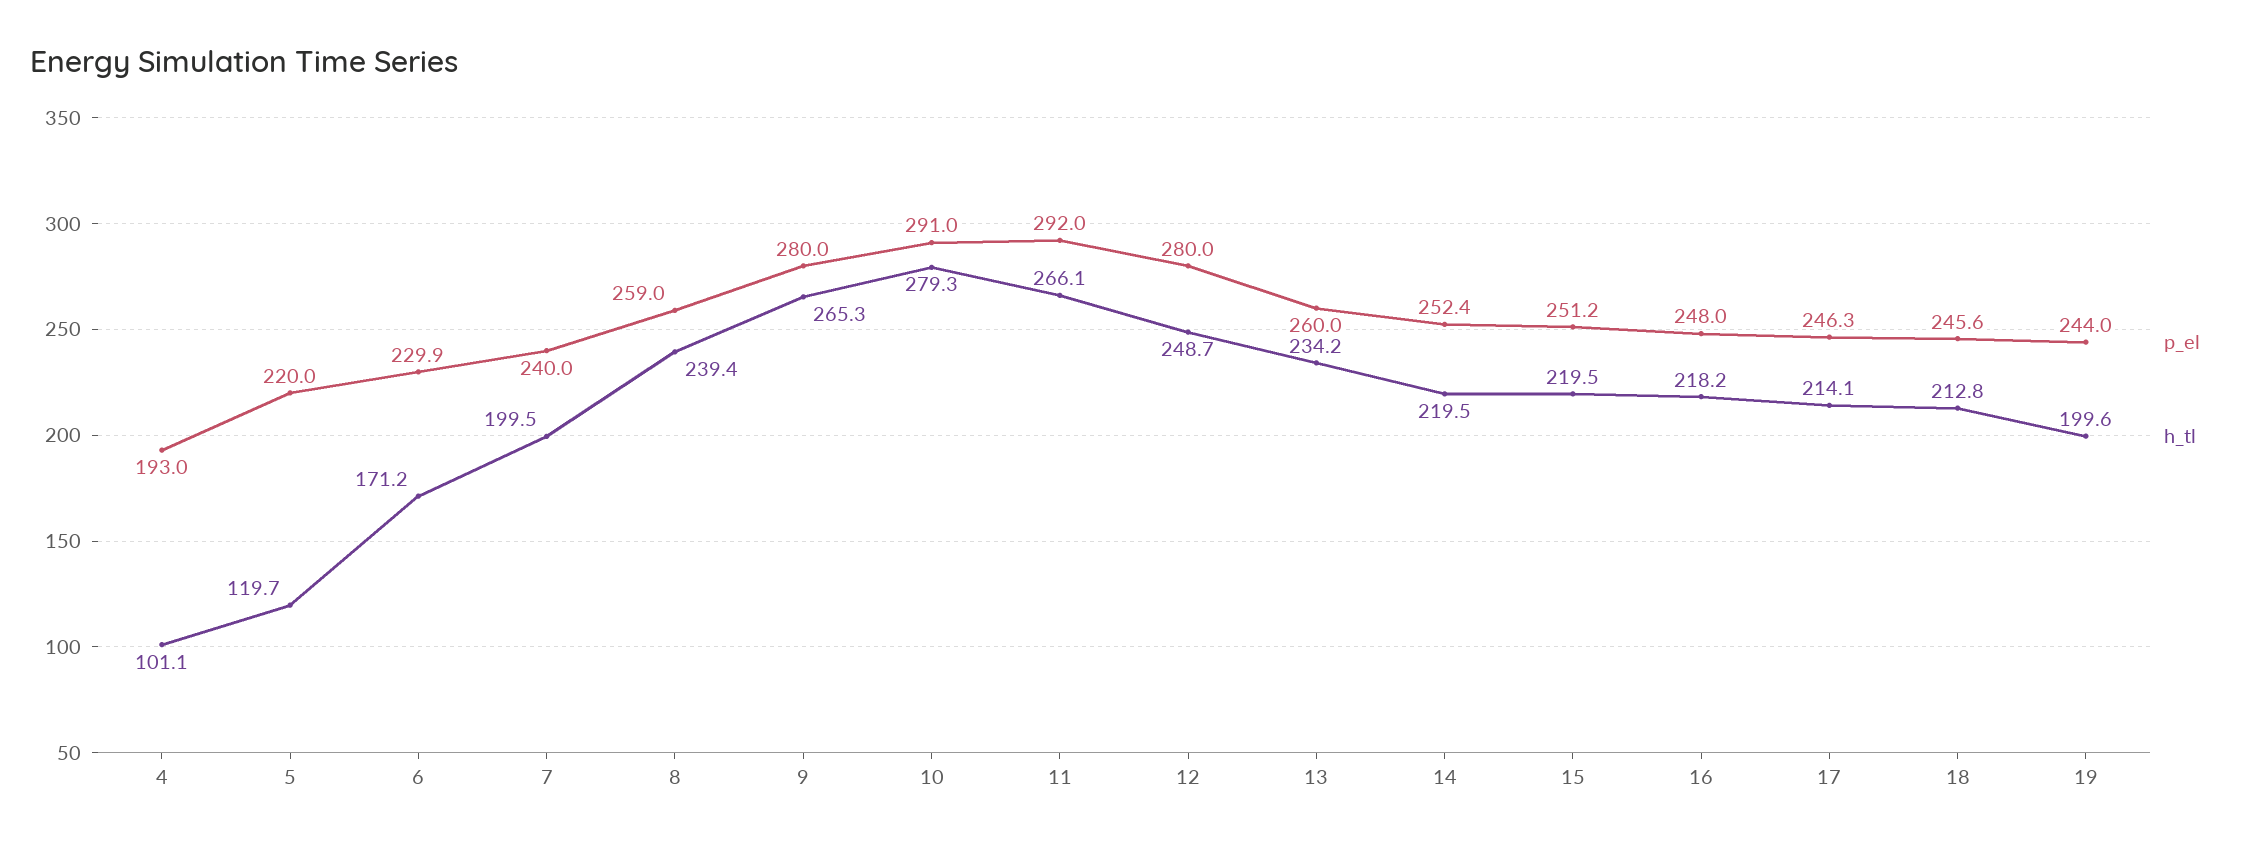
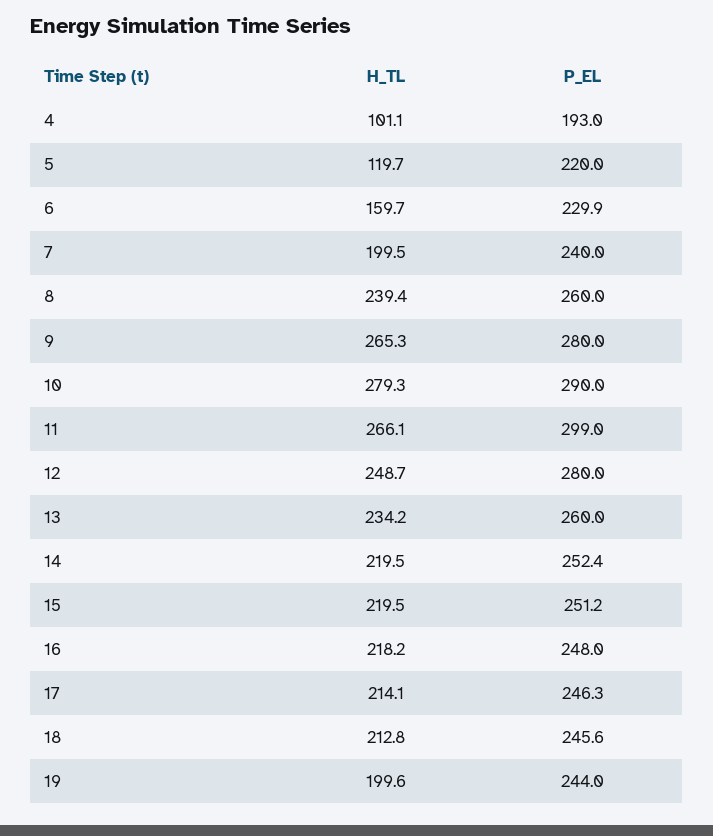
  {
    "p_el": {
      "4": 193,
      "5": 220,
      "6": 229.9,
      "7": 240,
-     "8": 259,
+     "8": 260,
      "9": 280,
-     "10": 291,
+     "10": 290,
-     "11": 292,
+     "11": 299,
      "12": 280,
      "13": 260,
      "14": 252.4,
      "15": 251.2,
      "16": 248,
      "17": 246.3,
      "18": 245.6,
      "19": 244
    },
    "h_tl": {
      "4": 101.1,
      "5": 119.7,
-     "6": 171.2,
+     "6": 159.7,
      "7": 199.5,
      "8": 239.4,
      "9": 265.3,
      "10": 279.3,
      "11": 266.1,
      "12": 248.7,
      "13": 234.2,
      "14": 219.5,
      "15": 219.5,
      "16": 218.2,
      "17": 214.1,
      "18": 212.8,
      "19": 199.6
    }
  }

